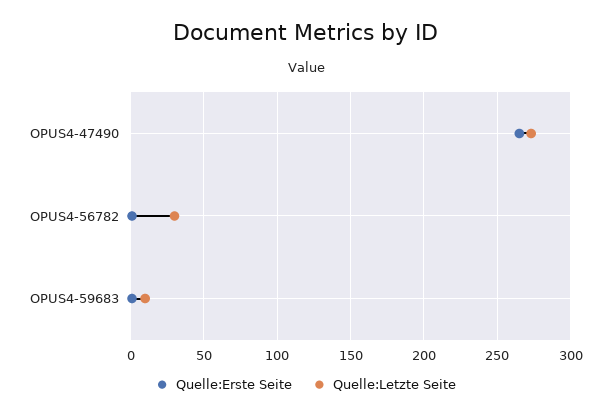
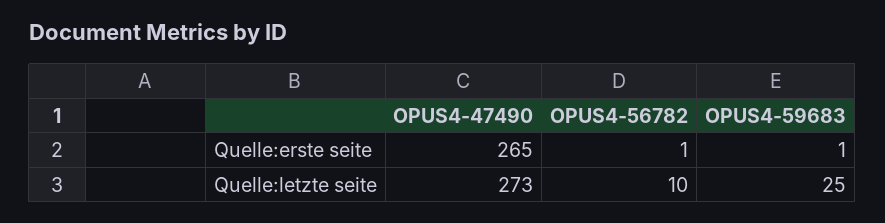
  {
    "Quelle:Erste Seite": {
      "OPUS4-47490": 265,
      "OPUS4-56782": 1,
      "OPUS4-59683": 1
    },
    "Quelle:Letzte Seite": {
      "OPUS4-47490": 273,
-     "OPUS4-56782": 30,
+     "OPUS4-56782": 10,
-     "OPUS4-59683": 10
+     "OPUS4-59683": 25
    }
  }

